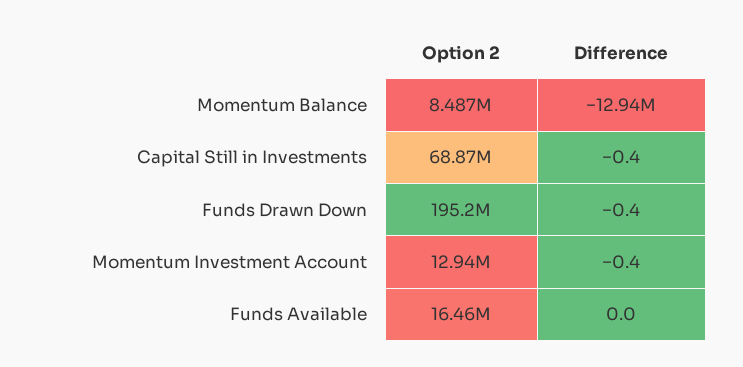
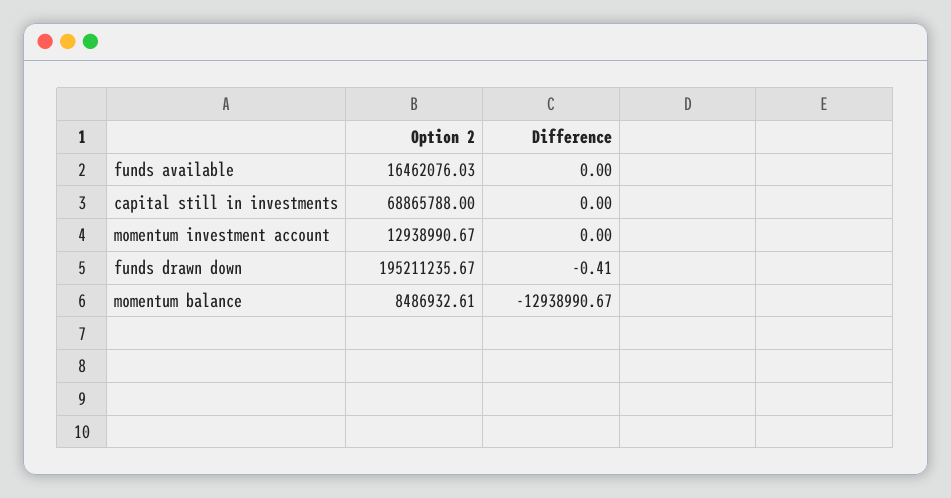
  {
    "Option 2": {
      "Momentum Balance": 8486932.61,
      "Capital Still in Investments": 68865788,
      "Funds Drawn Down": 195211235.67,
      "Momentum Investment Account": 12938990.67,
      "Funds Available": 16462076.03
    },
    "Difference": {
      "Momentum Balance": -12938990.67,
-     "Capital Still in Investments": -0.4,
+     "Capital Still in Investments": 0,
      "Funds Drawn Down": -0.41,
-     "Momentum Investment Account": -0.4,
+     "Momentum Investment Account": 0,
      "Funds Available": 0
    }
  }

